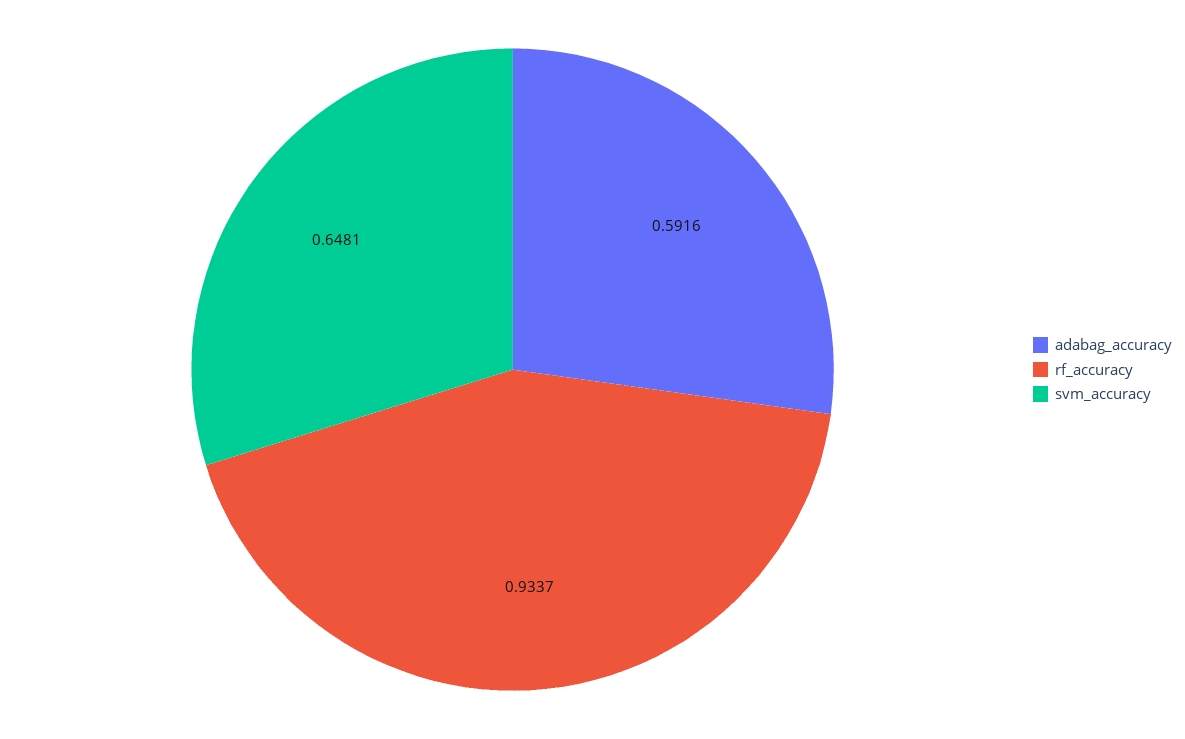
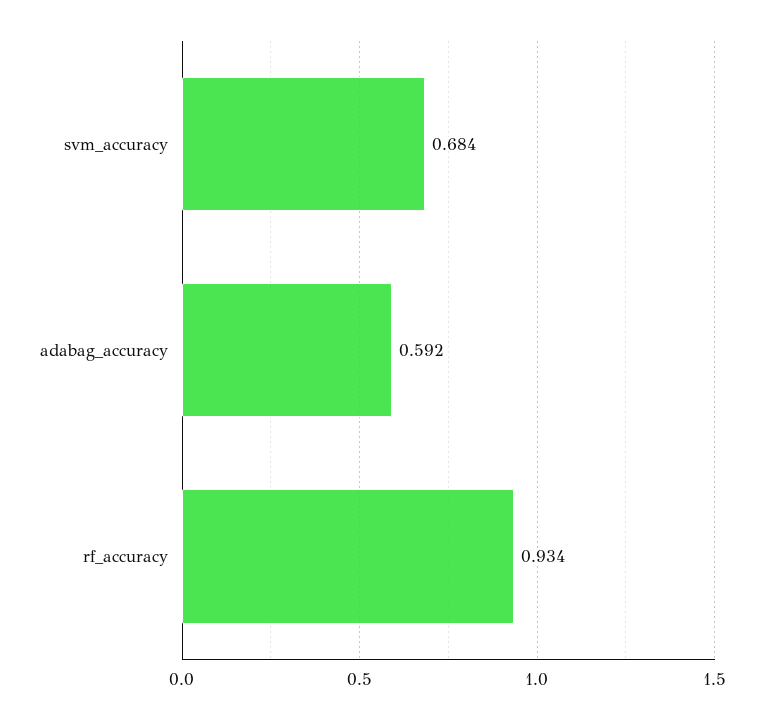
  {
    "adabag_accuracy": 0.5916,
    "rf_accuracy": 0.9337,
-   "svm_accuracy": 0.6481
+   "svm_accuracy": 0.684
  }

